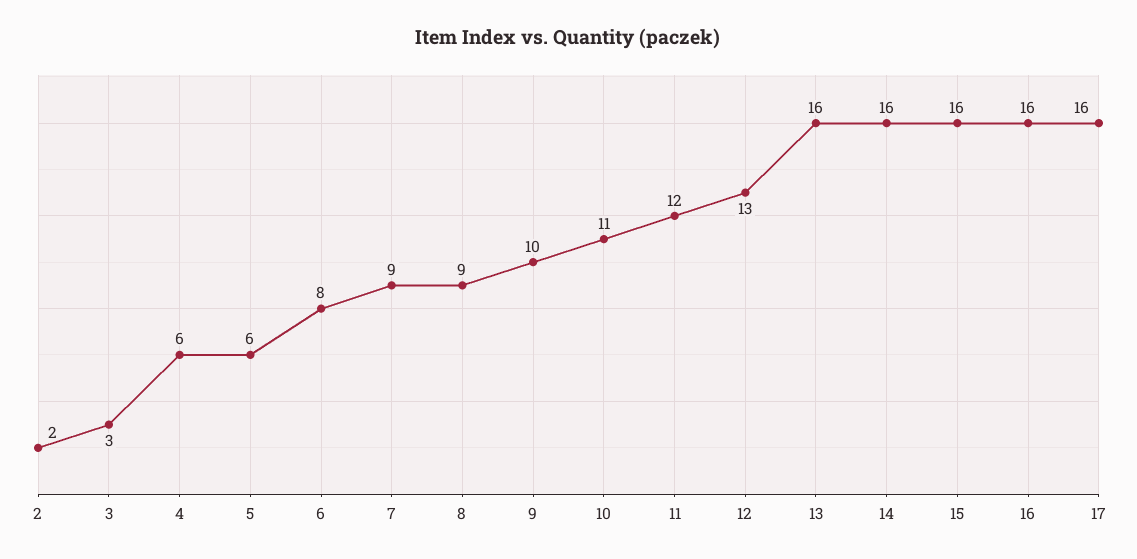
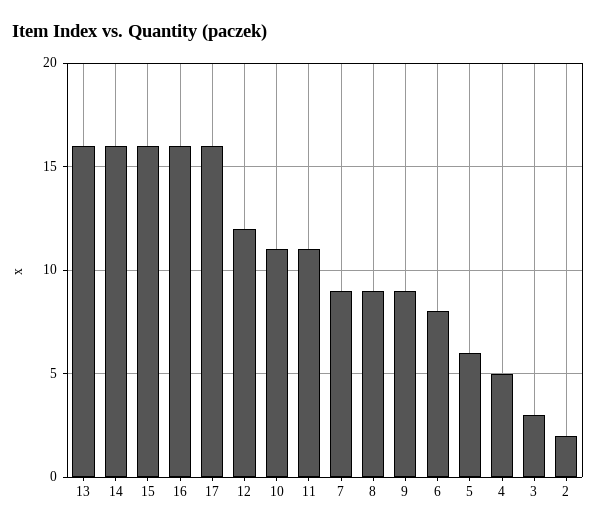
  {
    "2": 2,
    "3": 3,
-   "4": 6,
+   "4": 5,
    "5": 6,
    "6": 8,
    "7": 9,
    "8": 9,
-   "9": 10,
+   "9": 9,
    "10": 11,
-   "11": 12,
+   "11": 11,
-   "12": 13,
+   "12": 12,
    "13": 16,
    "14": 16,
    "15": 16,
    "16": 16,
    "17": 16
  }

